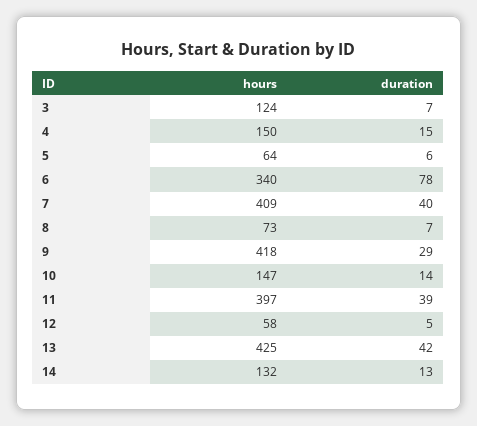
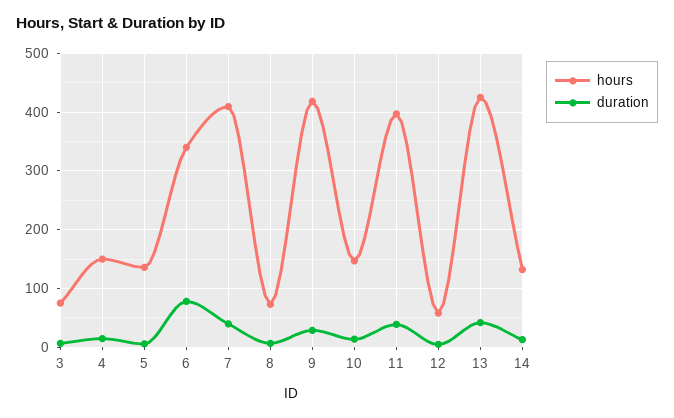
  {
    "hours": {
-     "3": 124,
+     "3": 80,
      "4": 150,
-     "5": 64,
+     "5": 140,
      "6": 340,
      "7": 409,
      "8": 73,
      "9": 418,
      "10": 147,
      "11": 397,
      "12": 58,
      "13": 425,
      "14": 132
    },
    "duration": {
      "3": 7,
      "4": 15,
      "5": 6,
      "6": 78,
      "7": 40,
      "8": 7,
      "9": 29,
      "10": 14,
      "11": 39,
      "12": 5,
      "13": 42,
      "14": 13
    }
  }

